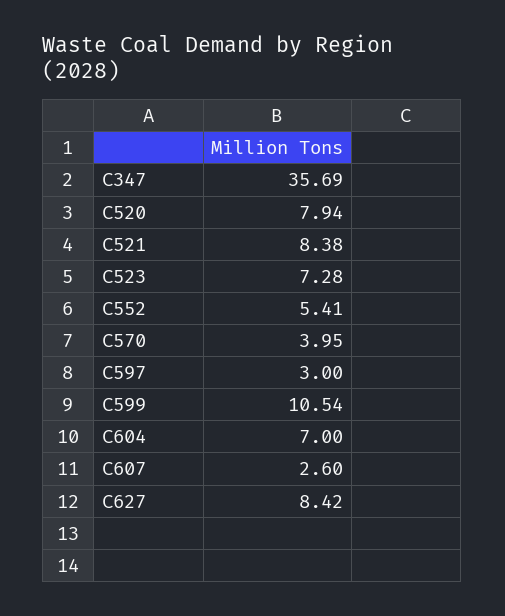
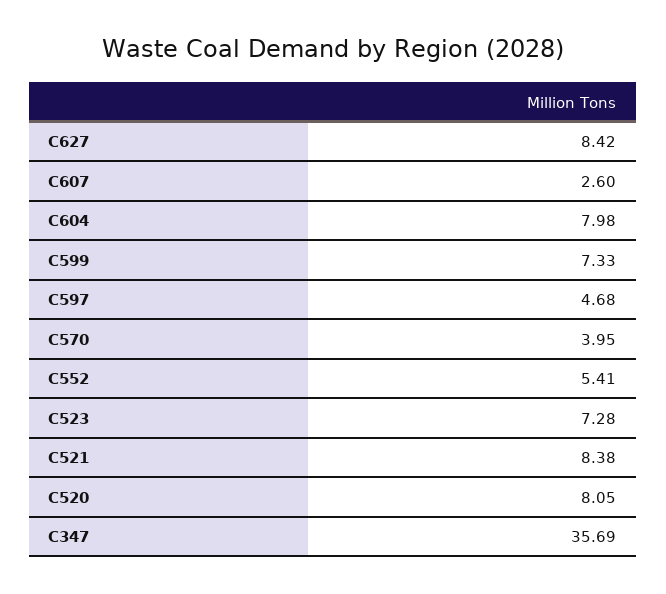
  {
    "C347": 35.69,
-   "C520": 7.94,
+   "C520": 8.05,
    "C521": 8.38,
    "C523": 7.28,
    "C552": 5.41,
    "C570": 3.95,
-   "C597": 3,
+   "C597": 4.68,
-   "C599": 10.54,
+   "C599": 7.33,
-   "C604": 7,
+   "C604": 7.98,
    "C607": 2.6,
    "C627": 8.42
  }

